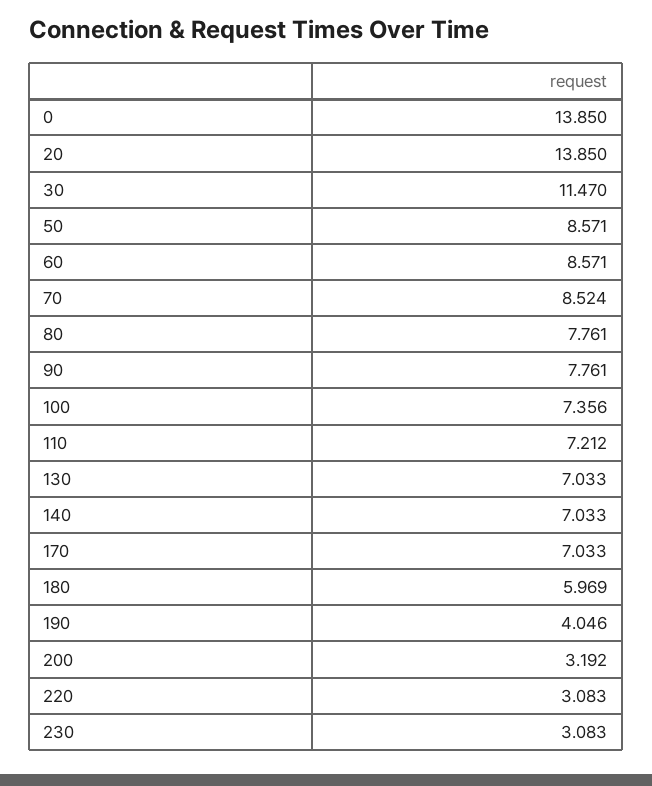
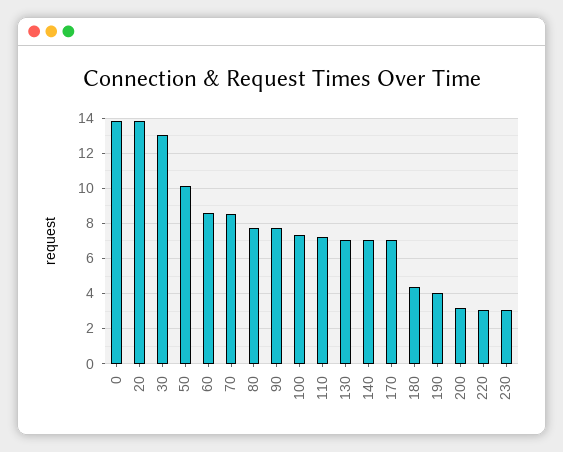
  {
    "0": 13.85,
    "20": 13.85,
-   "30": 11.47,
+   "30": 13,
-   "50": 8.571,
+   "50": 10,
    "60": 8.571,
    "70": 8.524,
    "80": 7.761,
    "90": 7.761,
    "100": 7.356,
    "110": 7.212,
    "130": 7.033,
    "140": 7.033,
    "170": 7.033,
-   "180": 5.969,
+   "180": 4.5,
    "190": 4.046,
    "200": 3.192,
    "220": 3.083,
    "230": 3.083
  }

